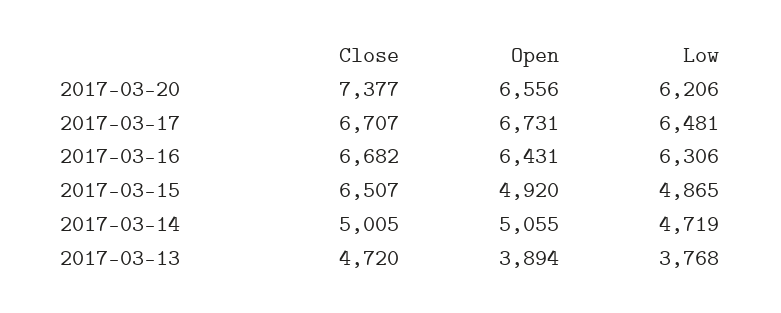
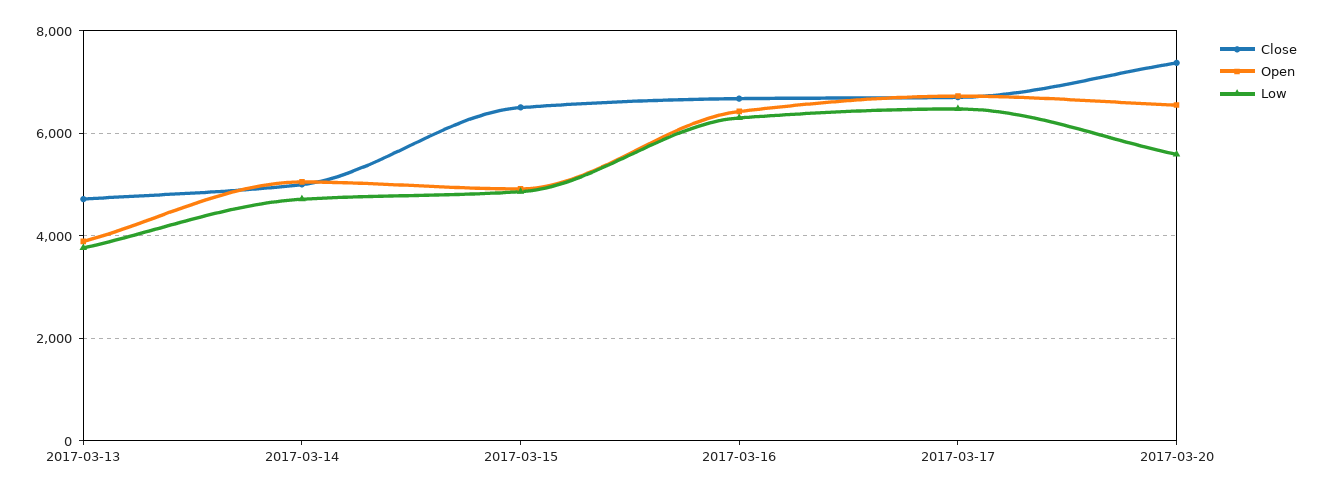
  {
    "Close": {
      "2017-03-20": 7377,
      "2017-03-17": 6707,
      "2017-03-16": 6682,
      "2017-03-15": 6507,
      "2017-03-14": 5005,
      "2017-03-13": 4720
    },
    "Open": {
      "2017-03-20": 6556,
      "2017-03-17": 6731,
      "2017-03-16": 6431,
      "2017-03-15": 4920,
      "2017-03-14": 5055,
      "2017-03-13": 3894
    },
    "Low": {
-     "2017-03-20": 6206,
+     "2017-03-20": 5600,
      "2017-03-17": 6481,
      "2017-03-16": 6306,
      "2017-03-15": 4865,
      "2017-03-14": 4719,
      "2017-03-13": 3768
    }
  }

